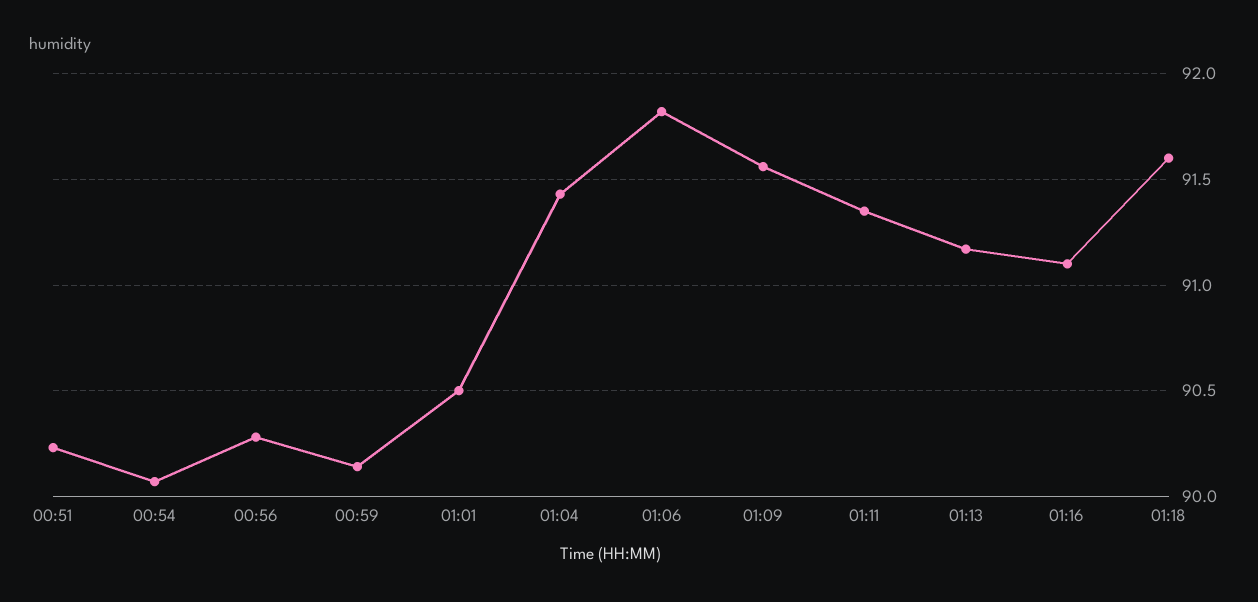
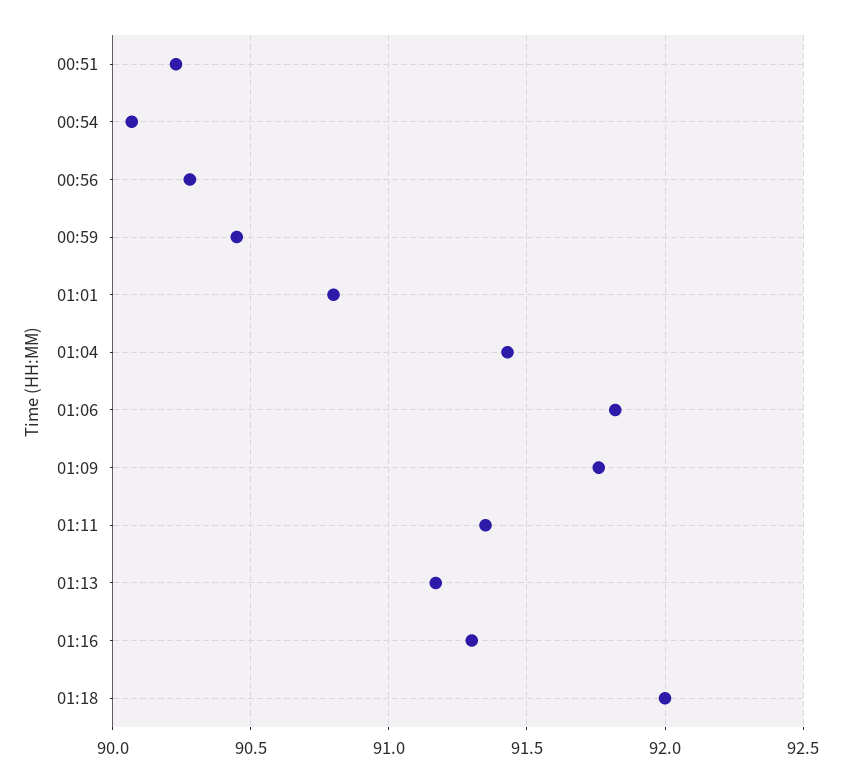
  {
    "00:51": 90.25,
    "00:54": 90.05,
    "00:56": 90.3,
-   "00:59": 90.15,
+   "00:59": 90.45,
-   "01:01": 90.5,
+   "01:01": 90.8,
    "01:04": 91.45,
    "01:06": 91.8,
-   "01:09": 91.55,
+   "01:09": 91.75,
    "01:11": 91.35,
    "01:13": 91.15,
-   "01:16": 91.1,
+   "01:16": 91.3,
-   "01:18": 91.6
+   "01:18": 92
  }

